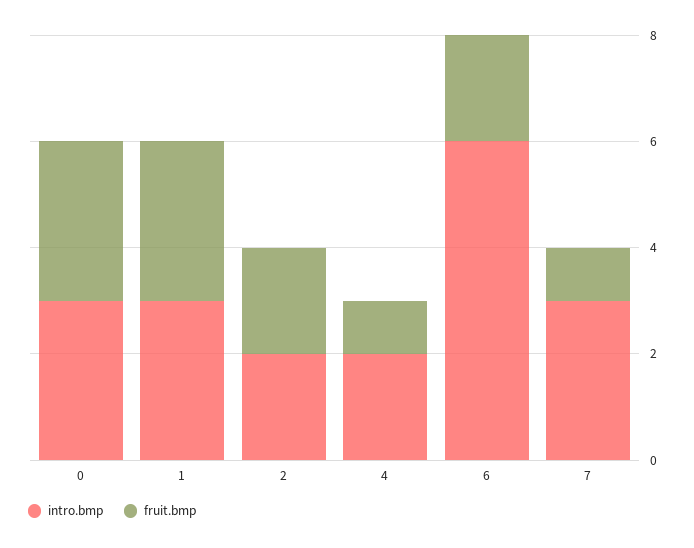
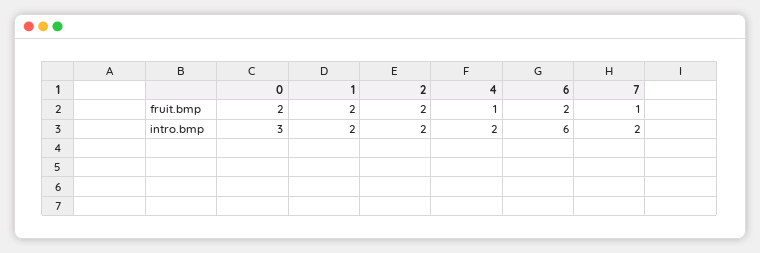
  {
    "intro.bmp": {
      "0": 3,
-     "1": 3,
+     "1": 2,
      "2": 2,
      "4": 2,
      "6": 6,
-     "7": 3
+     "7": 2
    },
    "fruit.bmp": {
-     "0": 3,
+     "0": 2,
-     "1": 3,
+     "1": 2,
      "2": 2,
      "4": 1,
      "6": 2,
      "7": 1
    }
  }

